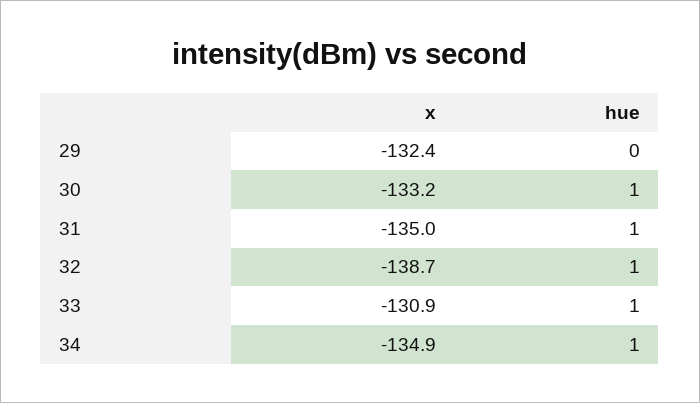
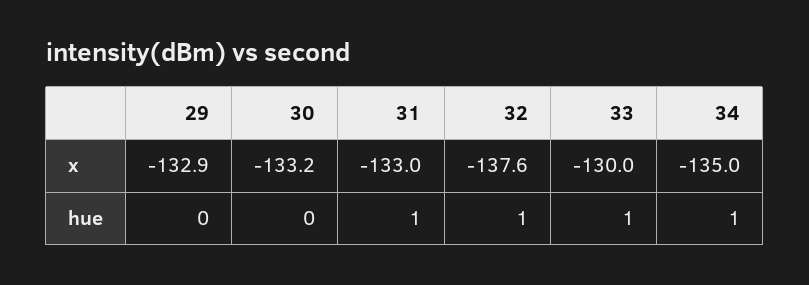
  {
    "x": {
-     "29": -132.4,
+     "29": -132.9,
      "30": -133.2,
-     "31": -135,
+     "31": -133,
-     "32": -138.7,
+     "32": -137.6,
-     "33": -130.9,
+     "33": -130,
-     "34": -134.9
+     "34": -135
    },
    "hue": {
      "29": 0,
-     "30": 1,
+     "30": 0,
      "31": 1,
      "32": 1,
      "33": 1,
      "34": 1
    }
  }

